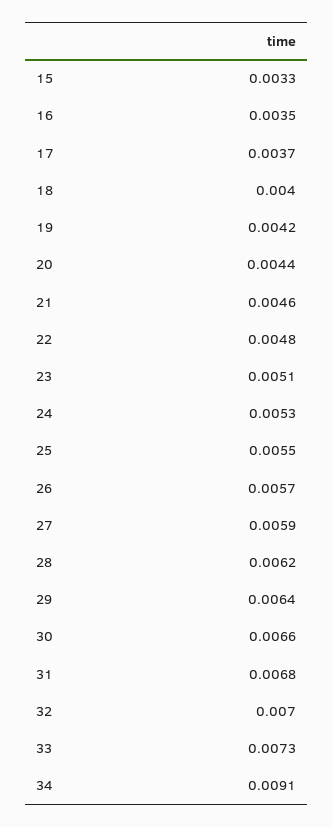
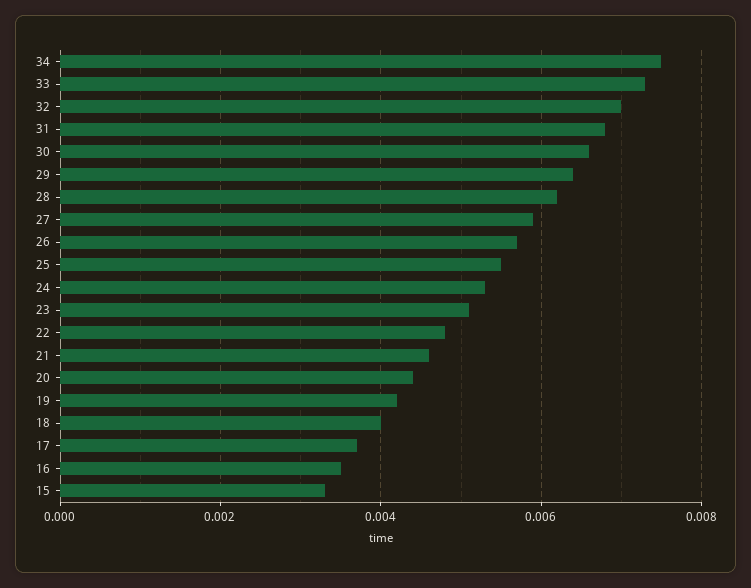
  {
    "15": 0.0033,
    "16": 0.0035,
    "17": 0.0037,
    "18": 0.004,
    "19": 0.0042,
    "20": 0.0044,
    "21": 0.0046,
    "22": 0.0048,
    "23": 0.0051,
    "24": 0.0053,
    "25": 0.0055,
    "26": 0.0057,
    "27": 0.0059,
    "28": 0.0062,
    "29": 0.0064,
    "30": 0.0066,
    "31": 0.0068,
    "32": 0.007,
    "33": 0.0073,
-   "34": 0.0091
+   "34": 0.0075
  }

